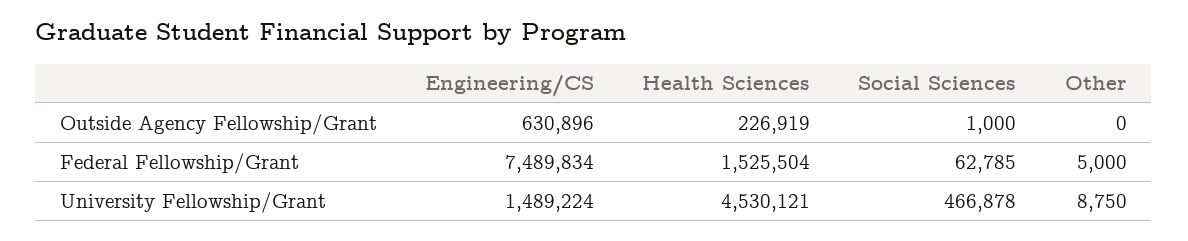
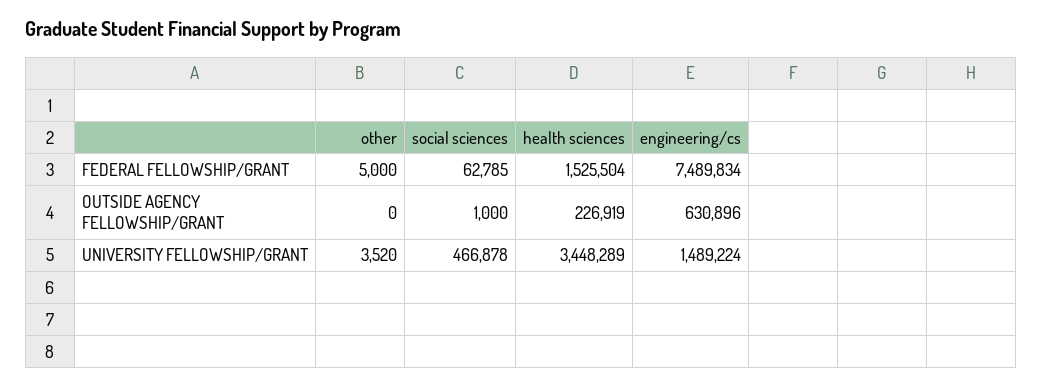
  {
    "Engineering/CS": {
      "Outside Agency Fellowship/Grant": 630896,
      "Federal Fellowship/Grant": 7489834,
      "University Fellowship/Grant": 1489224
    },
    "Health Sciences": {
      "Outside Agency Fellowship/Grant": 226919,
      "Federal Fellowship/Grant": 1525504,
-     "University Fellowship/Grant": 4530121
+     "University Fellowship/Grant": 3448289
    },
    "Social Sciences": {
      "Outside Agency Fellowship/Grant": 1000,
      "Federal Fellowship/Grant": 62785,
      "University Fellowship/Grant": 466878
    },
    "Other": {
      "Outside Agency Fellowship/Grant": 0,
      "Federal Fellowship/Grant": 5000,
-     "University Fellowship/Grant": 8750
+     "University Fellowship/Grant": 3520
    }
  }

